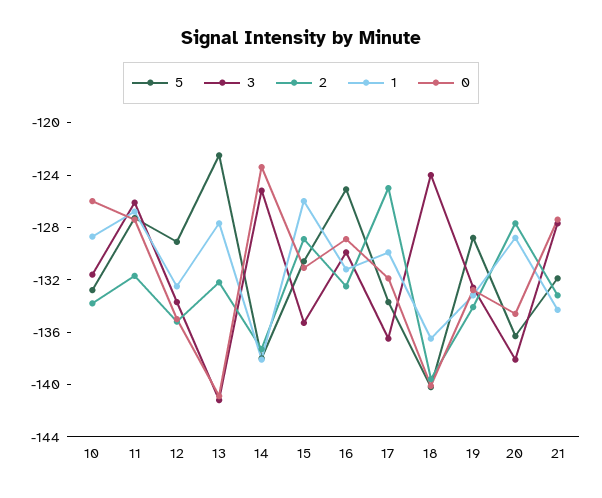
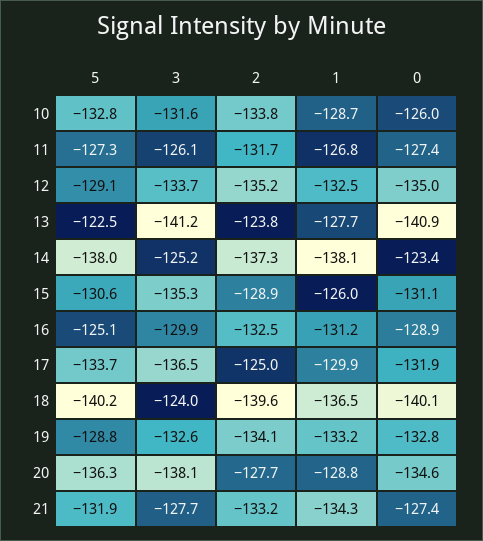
  {
    "5": {
      "10": -132.8,
      "11": -127.3,
      "12": -129.1,
      "13": -122.5,
      "14": -138,
      "15": -130.6,
      "16": -125.1,
      "17": -133.7,
      "18": -140.2,
      "19": -128.8,
      "20": -136.3,
      "21": -131.9
    },
    "3": {
      "10": -131.6,
      "11": -126.1,
      "12": -133.7,
      "13": -141.2,
      "14": -125.2,
      "15": -135.3,
      "16": -129.9,
      "17": -136.5,
      "18": -124,
      "19": -132.6,
      "20": -138.1,
      "21": -127.7
    },
    "2": {
      "10": -133.8,
      "11": -131.7,
      "12": -135.2,
-     "13": -132,
+     "13": -123.8,
      "14": -137.3,
      "15": -128.9,
      "16": -132.5,
      "17": -125,
      "18": -139.6,
      "19": -134.1,
      "20": -127.7,
      "21": -133.2
    },
    "1": {
      "10": -128.7,
      "11": -126.8,
      "12": -132.5,
      "13": -127.7,
      "14": -138.1,
      "15": -126,
      "16": -131.2,
      "17": -129.9,
      "18": -136.5,
      "19": -133.2,
      "20": -128.8,
      "21": -134.3
    },
    "0": {
      "10": -126,
      "11": -127.4,
      "12": -135,
      "13": -140.9,
      "14": -123.4,
      "15": -131.1,
      "16": -128.9,
      "17": -131.9,
      "18": -140.1,
      "19": -132.8,
      "20": -134.6,
      "21": -127.4
    }
  }

